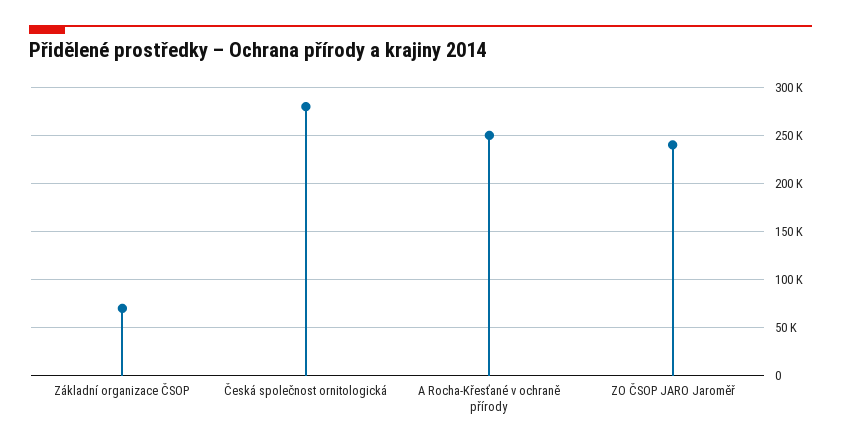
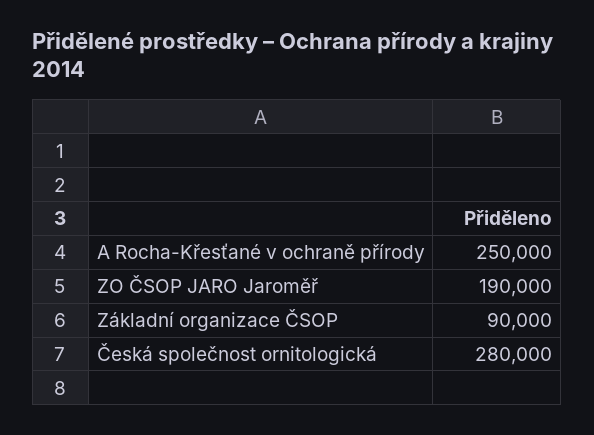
  {
-   "Základní organizace ČSOP": 70000,
+   "Základní organizace ČSOP": 90000,
    "Česká společnost ornitologická": 280000,
    "A Rocha-Křesťané v ochraně přírody": 250000,
-   "ZO ČSOP JARO Jaroměř": 240000
+   "ZO ČSOP JARO Jaroměř": 190000
  }

